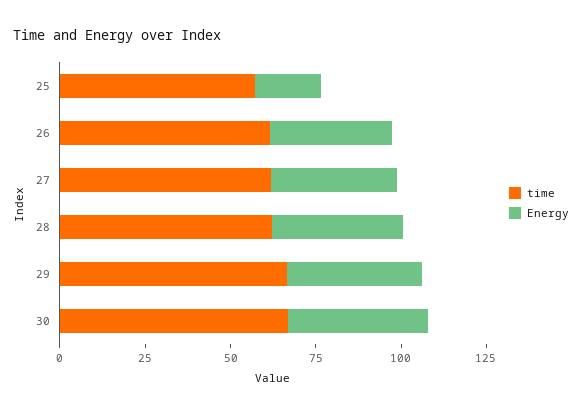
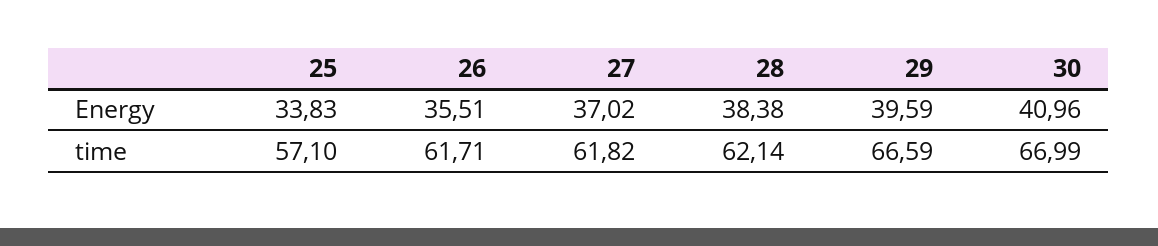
  {
    "time": {
      "25": 57.1,
      "26": 61.71,
      "27": 61.82,
      "28": 62.14,
      "29": 66.59,
      "30": 66.99
    },
    "Energy": {
-     "25": 20,
+     "25": 33.83,
      "26": 35.51,
      "27": 37.02,
      "28": 38.38,
      "29": 39.59,
      "30": 40.96
    }
  }

